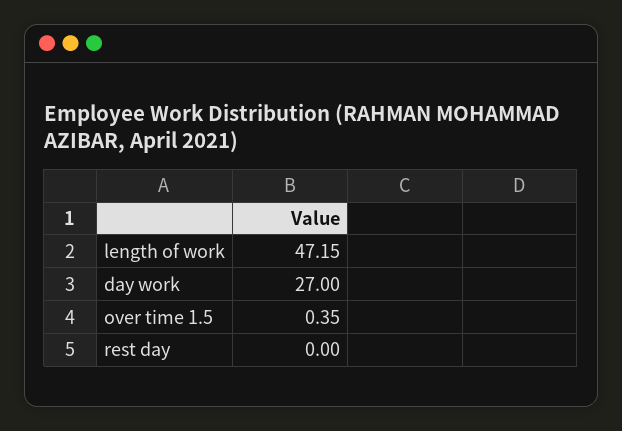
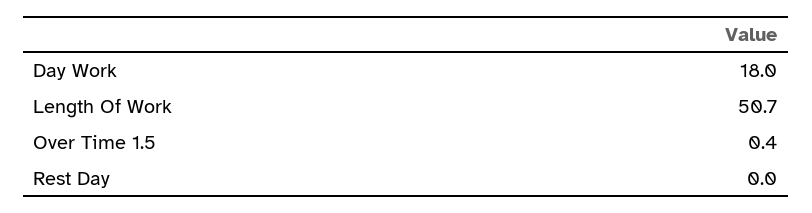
  {
-   "length of work": 47.15,
+   "length of work": 50.7,
-   "day work": 27,
+   "day work": 18,
    "over time 1.5": 0.35,
    "rest day": 0
  }

